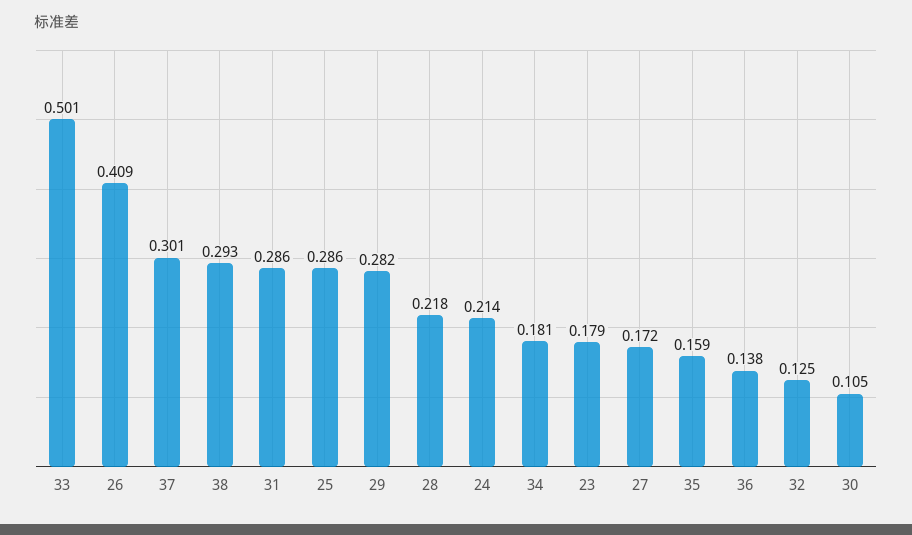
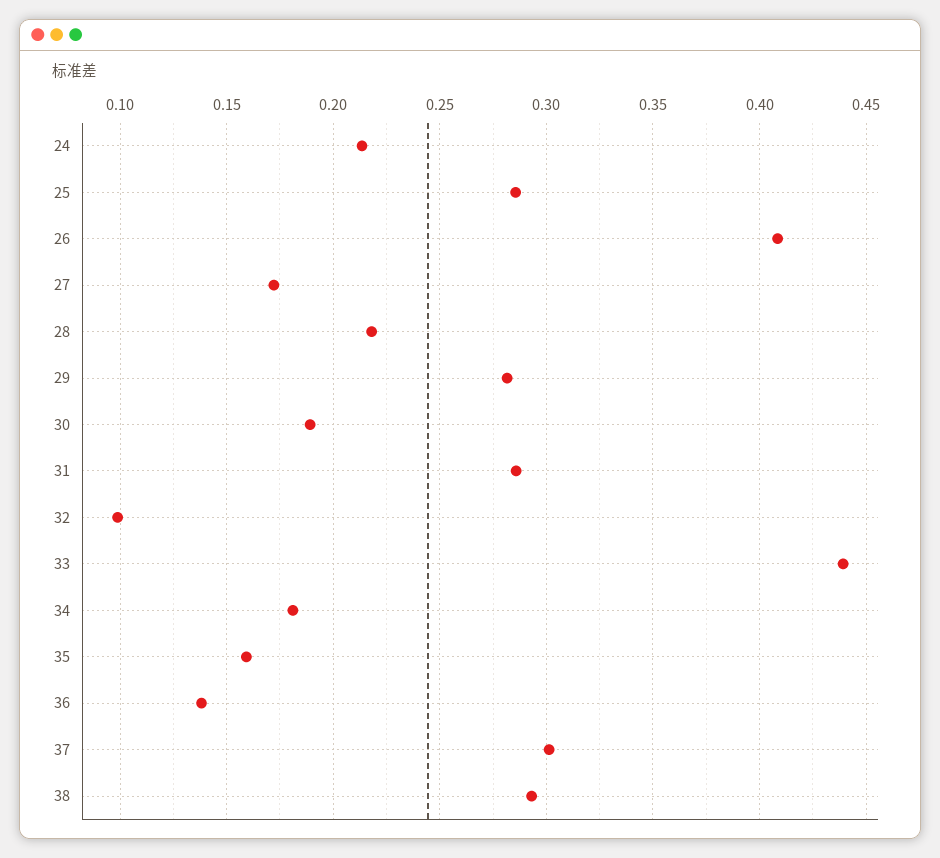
  {
-   "33": 0.501,
+   "33": 0.44,
    "26": 0.409,
    "37": 0.301,
    "38": 0.293,
    "31": 0.286,
    "25": 0.286,
    "29": 0.282,
    "28": 0.218,
    "24": 0.214,
    "34": 0.181,
-   "23": 0.179,
    "27": 0.172,
    "35": 0.159,
    "36": 0.138,
-   "32": 0.125,
+   "32": 0.1,
-   "30": 0.105
+   "30": 0.19
  }

